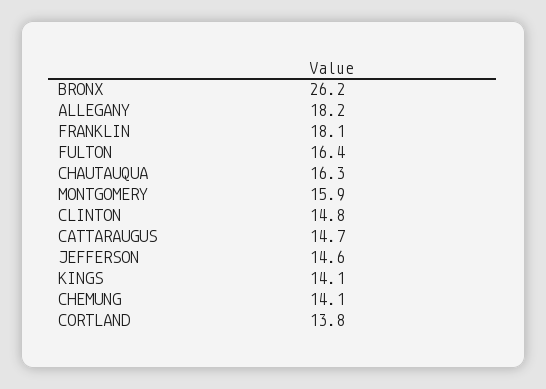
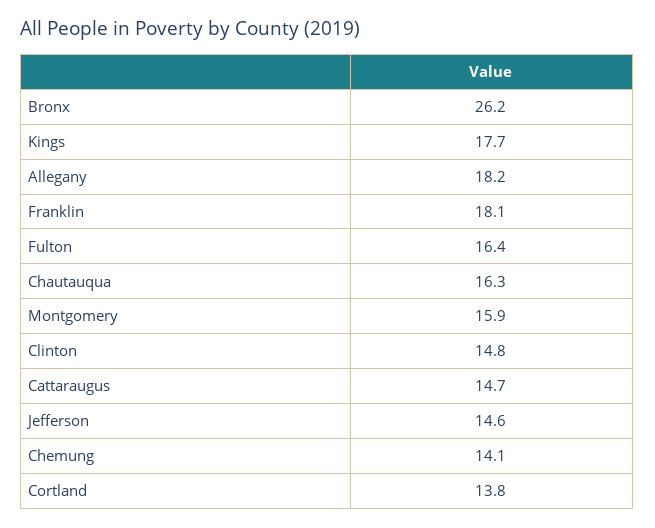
  {
    "BRONX": 26.2,
    "ALLEGANY": 18.2,
    "FRANKLIN": 18.1,
    "FULTON": 16.4,
    "CHAUTAUQUA": 16.3,
    "MONTGOMERY": 15.9,
    "CLINTON": 14.8,
    "CATTARAUGUS": 14.7,
    "JEFFERSON": 14.6,
-   "KINGS": 14.1,
+   "KINGS": 17.7,
    "CHEMUNG": 14.1,
    "CORTLAND": 13.8
  }

